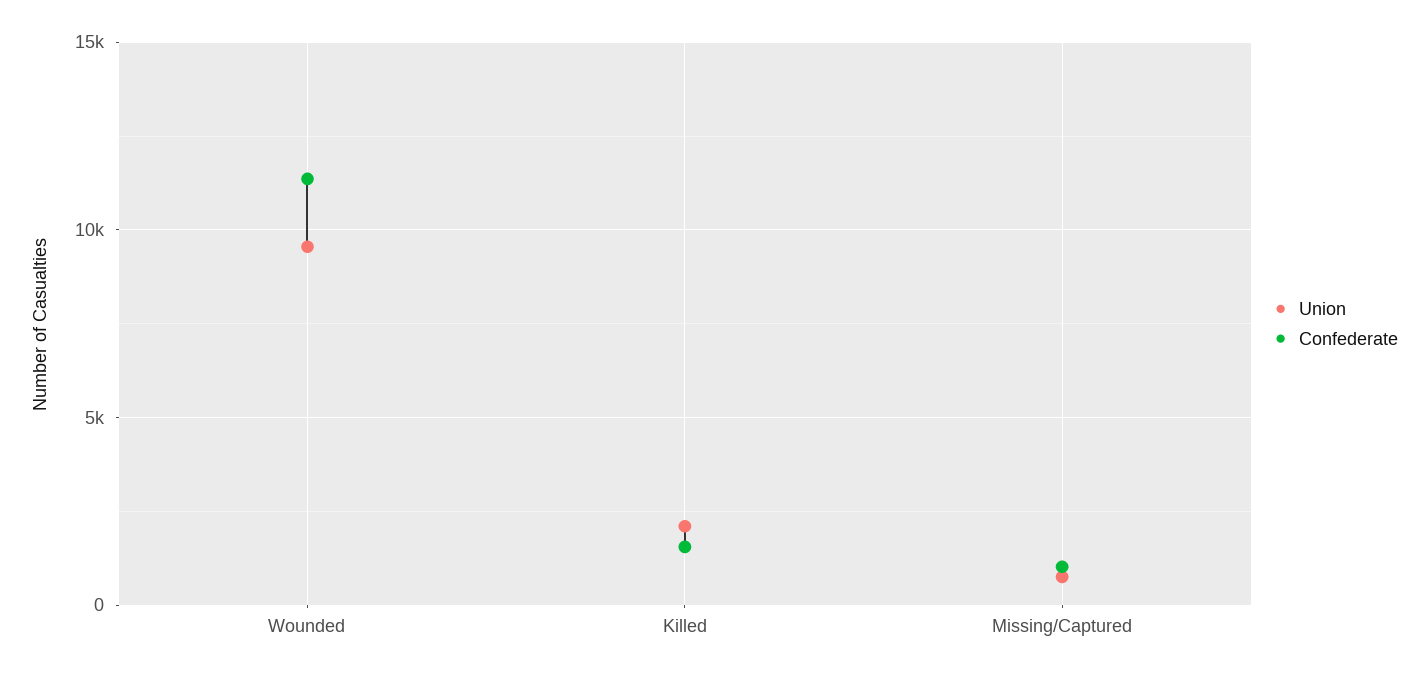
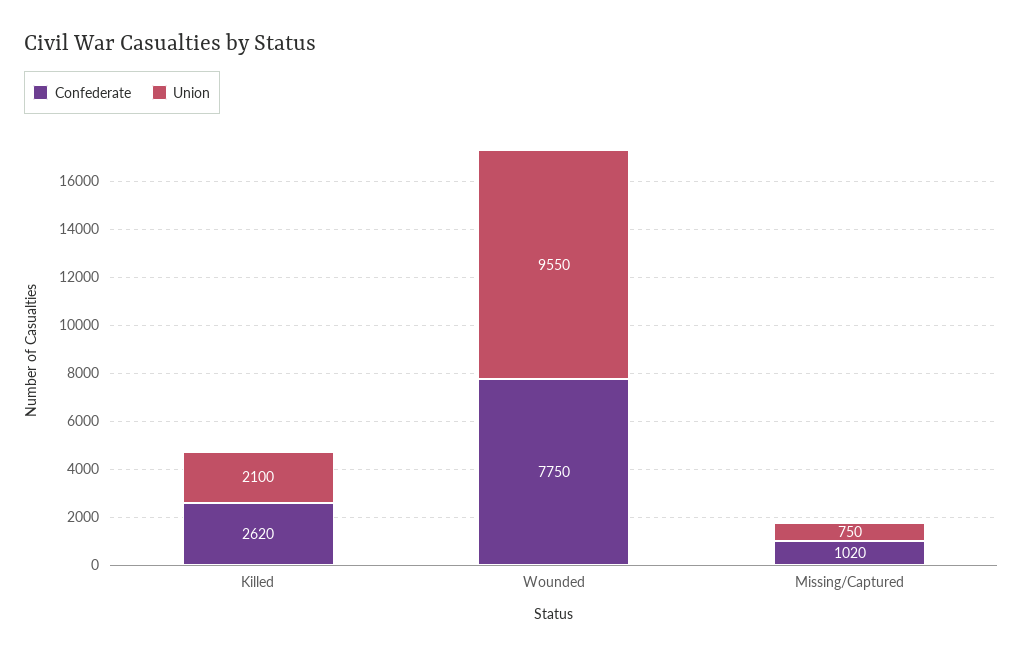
  {
    "Union": {
      "Wounded": 9550,
      "Killed": 2100,
      "Missing/Captured": 750
    },
    "Confederate": {
-     "Wounded": 11500,
+     "Wounded": 7750,
-     "Killed": 1500,
+     "Killed": 2620,
      "Missing/Captured": 1020
    }
  }

